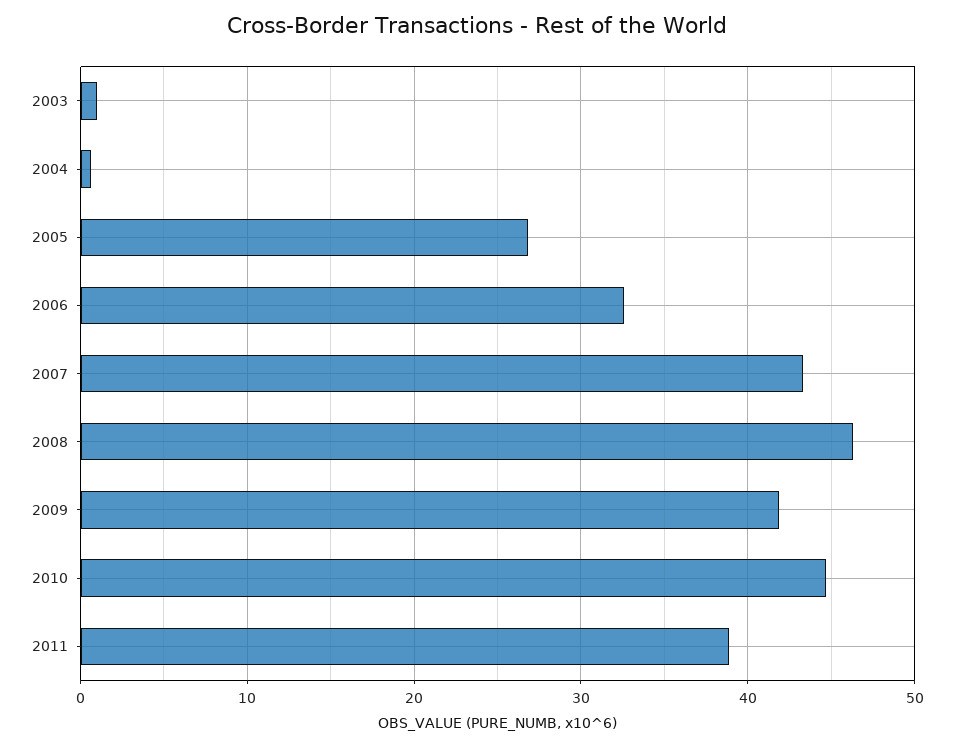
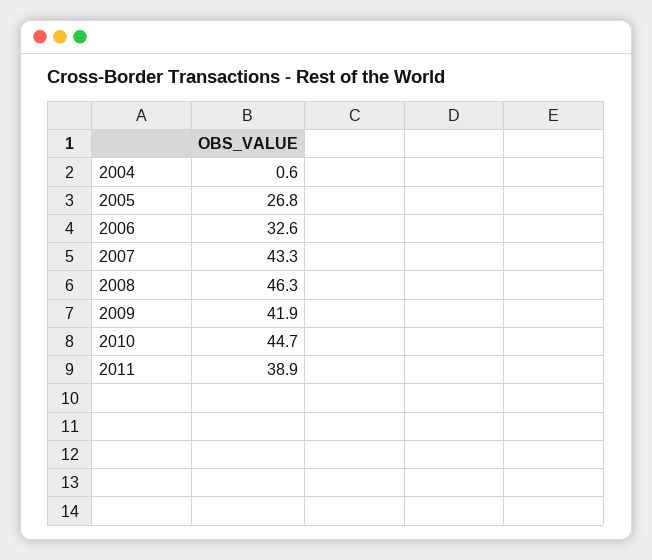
  {
-   "2003": 1,
    "2004": 0.6,
    "2005": 26.8,
    "2006": 32.6,
    "2007": 43.3,
    "2008": 46.3,
    "2009": 41.9,
    "2010": 44.7,
    "2011": 38.9
  }

